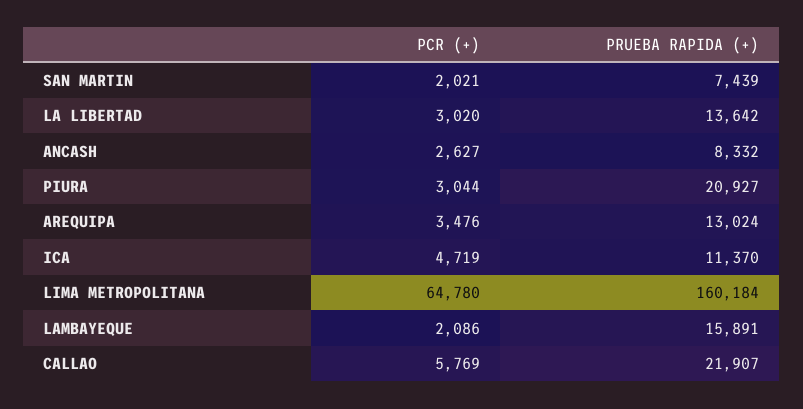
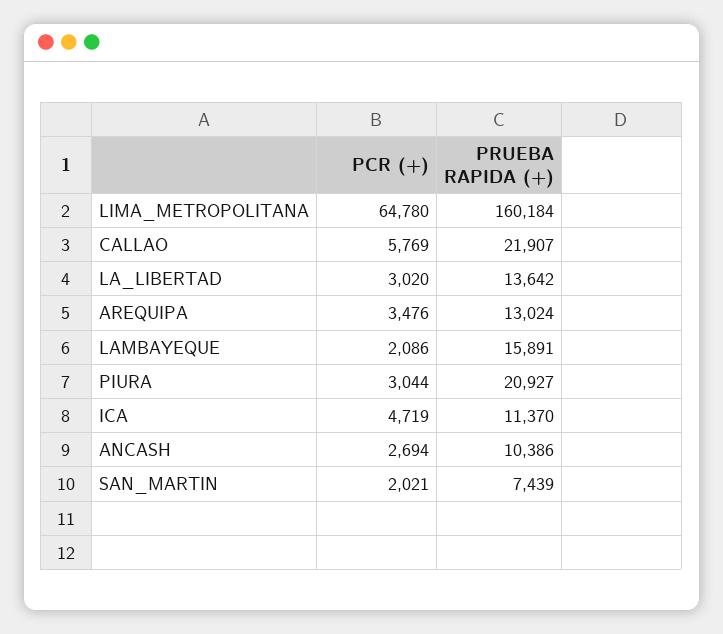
  {
    "PCR (+)": {
      "SAN MARTIN": 2021,
      "LA LIBERTAD": 3020,
-     "ANCASH": 2627,
+     "ANCASH": 2694,
      "PIURA": 3044,
      "AREQUIPA": 3476,
      "ICA": 4719,
      "LIMA METROPOLITANA": 64780,
      "LAMBAYEQUE": 2086,
      "CALLAO": 5769
    },
    "PRUEBA RAPIDA (+)": {
      "SAN MARTIN": 7439,
      "LA LIBERTAD": 13642,
-     "ANCASH": 8332,
+     "ANCASH": 10386,
      "PIURA": 20927,
      "AREQUIPA": 13024,
      "ICA": 11370,
      "LIMA METROPOLITANA": 160184,
      "LAMBAYEQUE": 15891,
      "CALLAO": 21907
    }
  }

